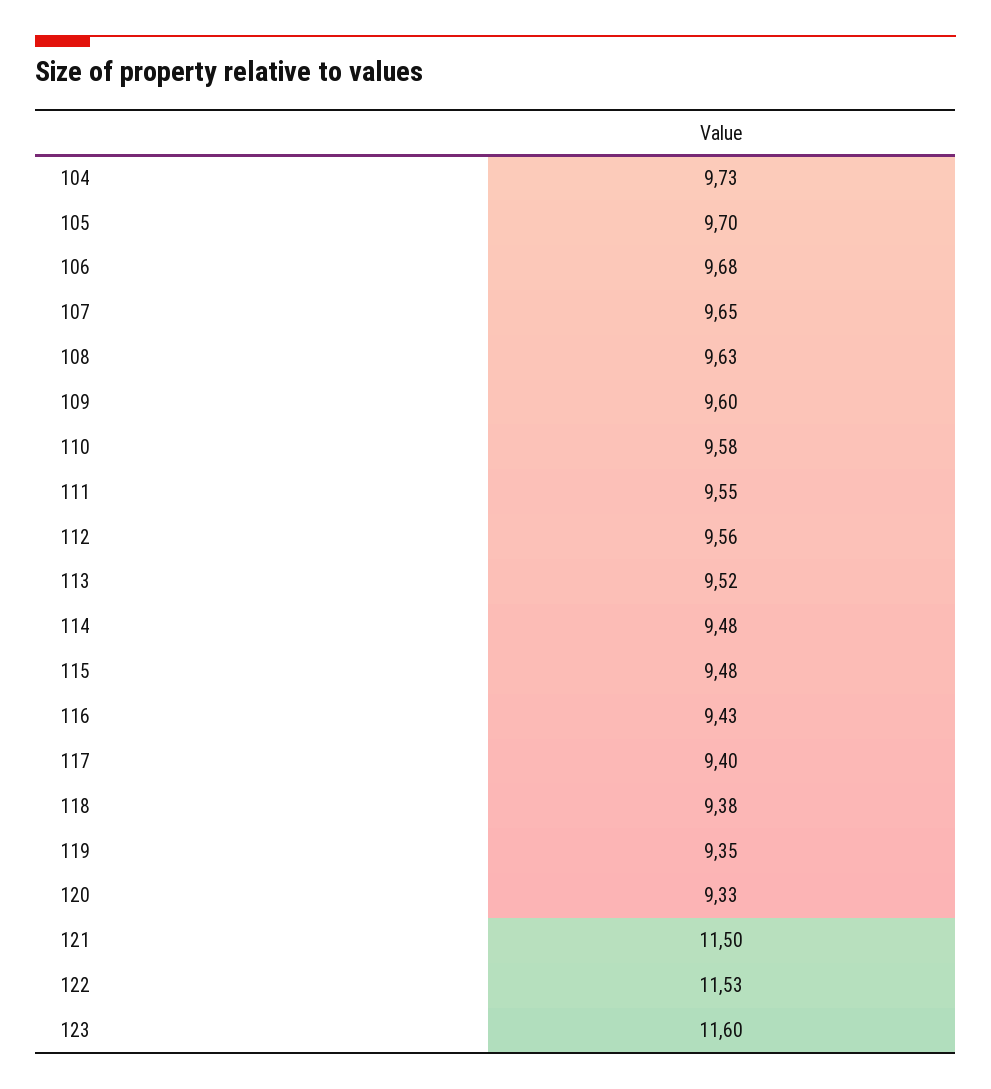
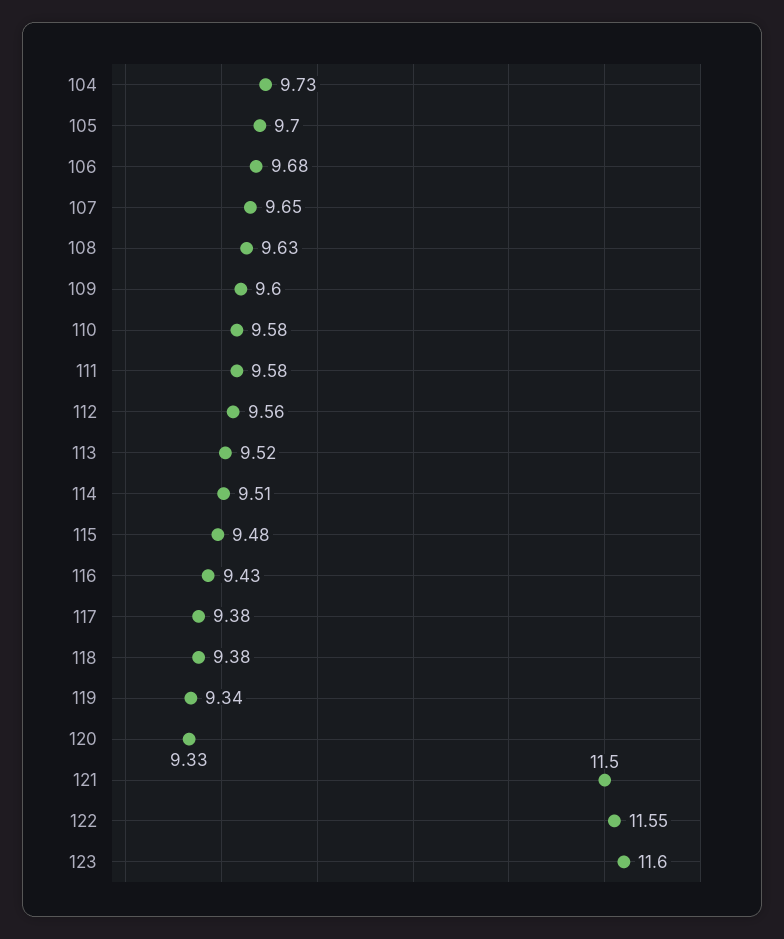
  {
    "104": 9.73,
    "105": 9.7,
    "106": 9.68,
    "107": 9.65,
    "108": 9.63,
    "109": 9.6,
    "110": 9.58,
-   "111": 9.55,
+   "111": 9.58,
    "112": 9.56,
    "113": 9.52,
-   "114": 9.48,
+   "114": 9.51,
    "115": 9.48,
    "116": 9.43,
-   "117": 9.4,
+   "117": 9.38,
    "118": 9.38,
-   "119": 9.35,
+   "119": 9.34,
    "120": 9.33,
    "121": 11.5,
-   "122": 11.53,
+   "122": 11.55,
    "123": 11.6
  }

